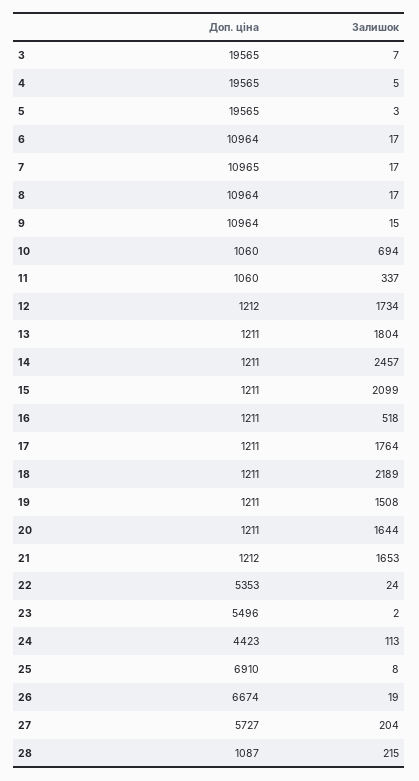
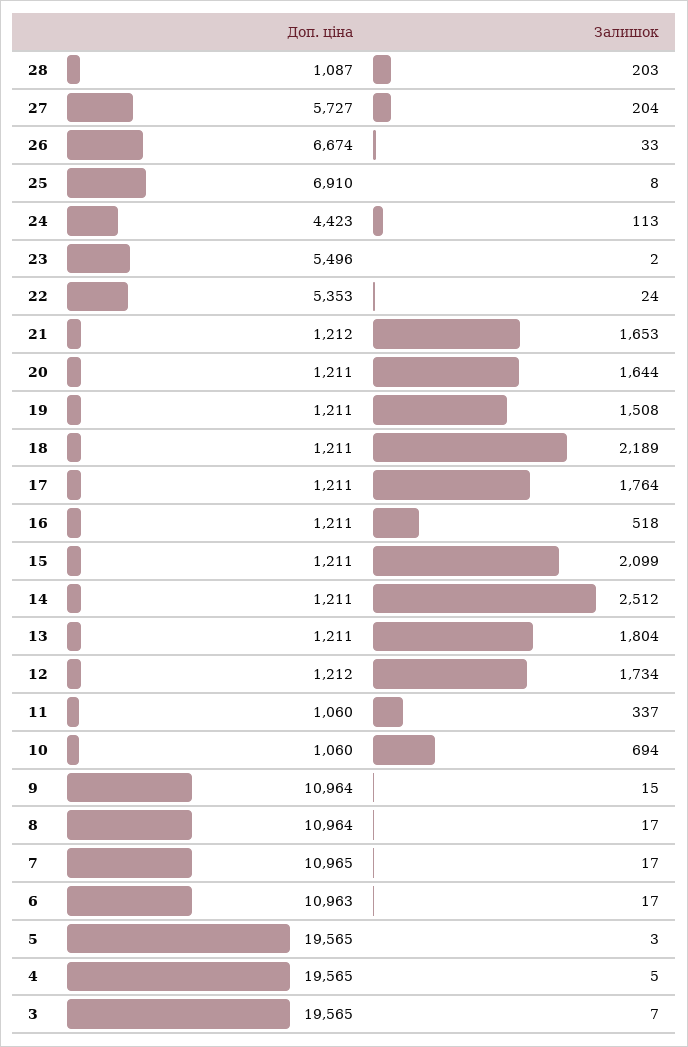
  {
    "Доп. ціна": {
      "3": 19565,
      "4": 19565,
      "5": 19565,
-     "6": 10964,
+     "6": 10963,
      "7": 10965,
      "8": 10964,
      "9": 10964,
      "10": 1060,
      "11": 1060,
      "12": 1212,
      "13": 1211,
      "14": 1211,
      "15": 1211,
      "16": 1211,
      "17": 1211,
      "18": 1211,
      "19": 1211,
      "20": 1211,
      "21": 1212,
      "22": 5353,
      "23": 5496,
      "24": 4423,
      "25": 6910,
      "26": 6674,
      "27": 5727,
      "28": 1087
    },
    "Залишок": {
      "3": 7,
      "4": 5,
      "5": 3,
      "6": 17,
      "7": 17,
      "8": 17,
      "9": 15,
      "10": 694,
      "11": 337,
      "12": 1734,
      "13": 1804,
-     "14": 2457,
+     "14": 2512,
      "15": 2099,
      "16": 518,
      "17": 1764,
      "18": 2189,
      "19": 1508,
      "20": 1644,
      "21": 1653,
      "22": 24,
      "23": 2,
      "24": 113,
      "25": 8,
-     "26": 19,
+     "26": 33,
      "27": 204,
-     "28": 215
+     "28": 203
    }
  }

